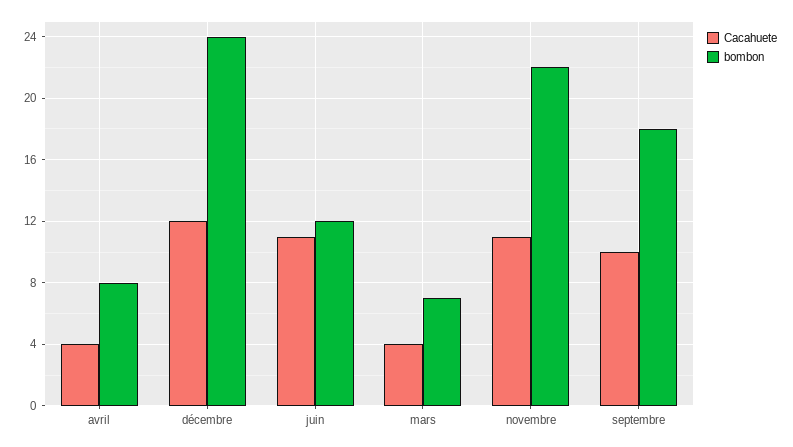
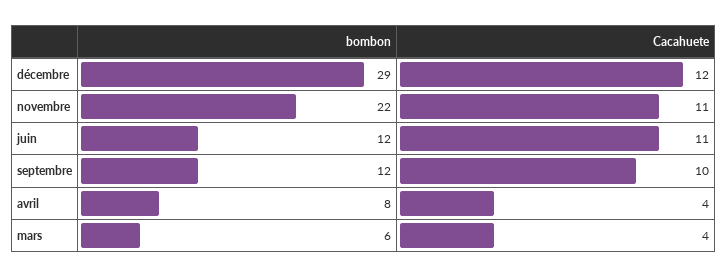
  {
    "Cacahuete": {
      "avril": 4,
      "décembre": 12,
      "juin": 11,
      "mars": 4,
      "novembre": 11,
      "septembre": 10
    },
    "bombon": {
      "avril": 8,
-     "décembre": 24,
+     "décembre": 29,
      "juin": 12,
-     "mars": 7,
+     "mars": 6,
      "novembre": 22,
-     "septembre": 18
+     "septembre": 12
    }
  }

